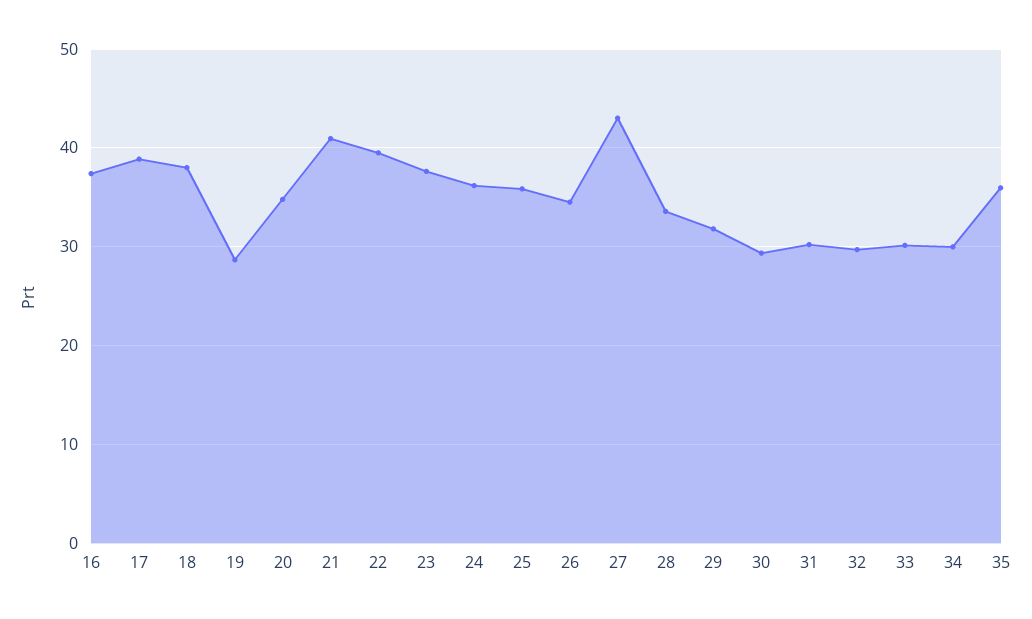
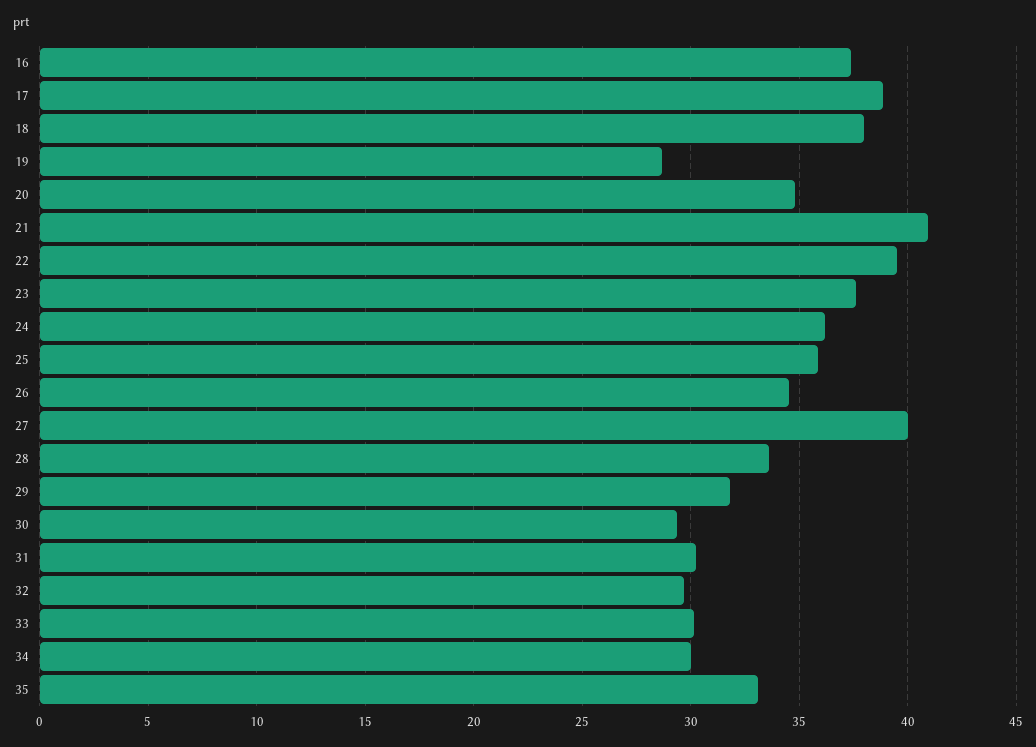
  {
    "16": 37.5,
    "17": 39,
    "18": 38,
    "19": 28.5,
    "20": 35,
    "21": 41,
    "22": 39.5,
    "23": 37.5,
    "24": 36,
    "25": 36,
    "26": 34.5,
-   "27": 43,
+   "27": 40,
    "28": 33.5,
    "29": 32,
    "30": 29.5,
    "31": 30,
    "32": 29.5,
    "33": 30,
    "34": 30,
-   "35": 36
+   "35": 33
  }

